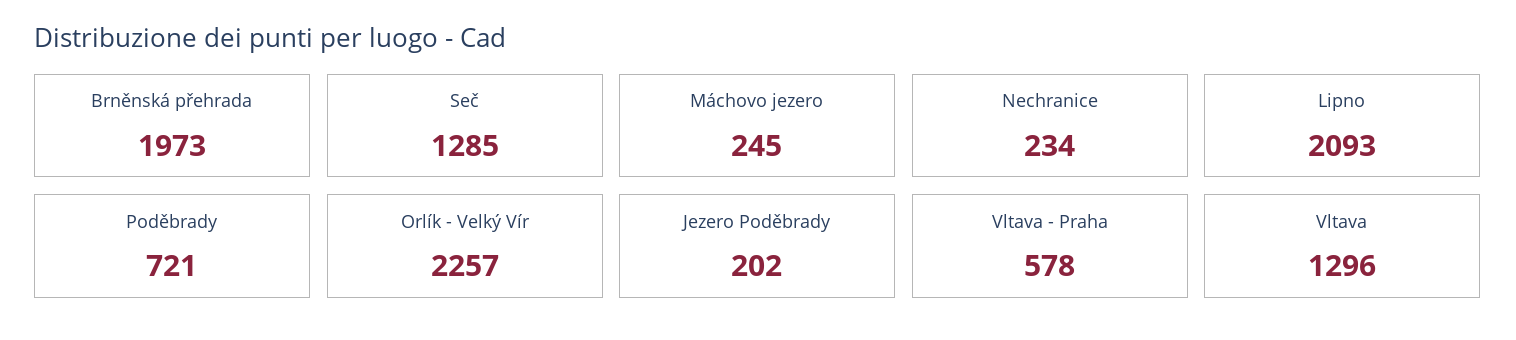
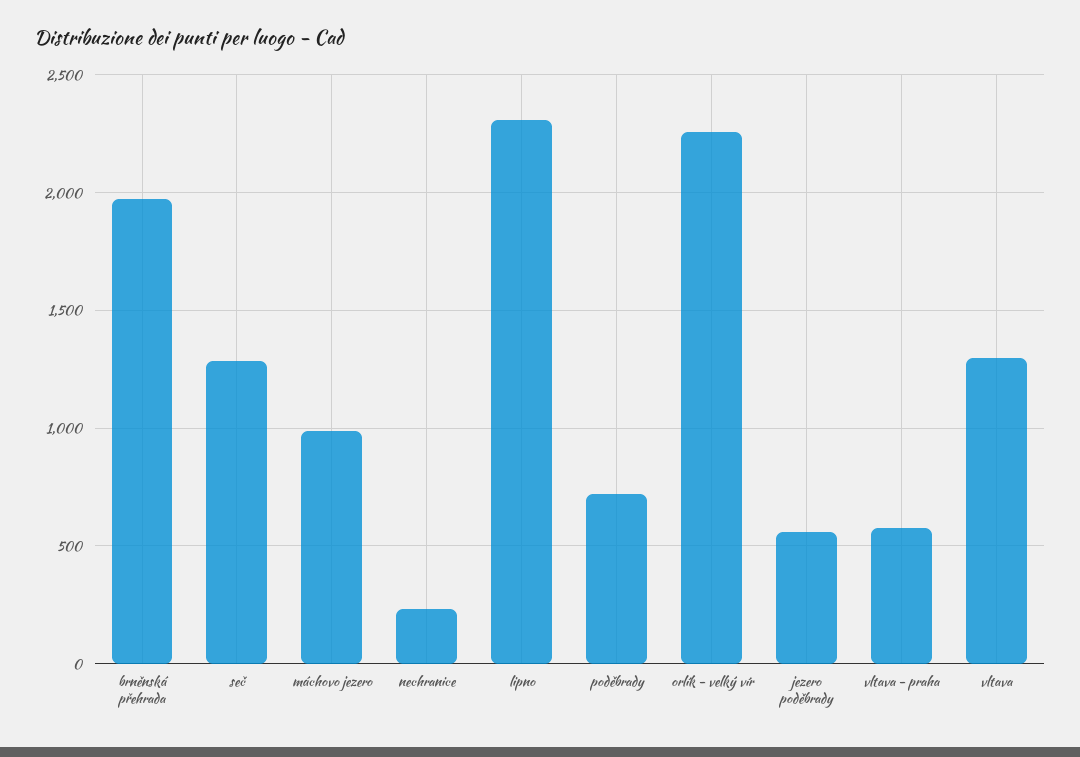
  {
    "Brněnská přehrada": 1973,
    "Seč": 1285,
-   "Máchovo jezero": 245,
+   "Máchovo jezero": 1000,
    "Nechranice": 234,
-   "Lipno": 2093,
+   "Lipno": 2300,
    "Poděbrady": 721,
    "Orlík - Velký Vír": 2257,
-   "Jezero Poděbrady": 202,
+   "Jezero Poděbrady": 550,
    "Vltava - Praha": 578,
    "Vltava": 1296
  }

